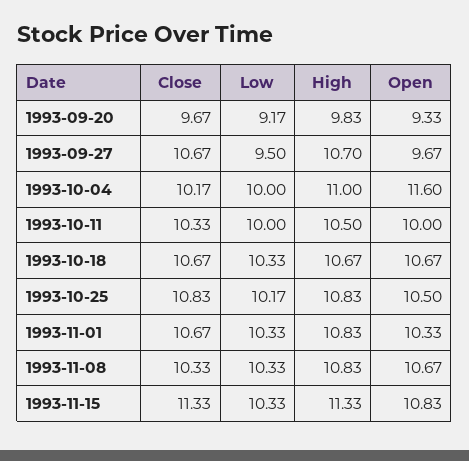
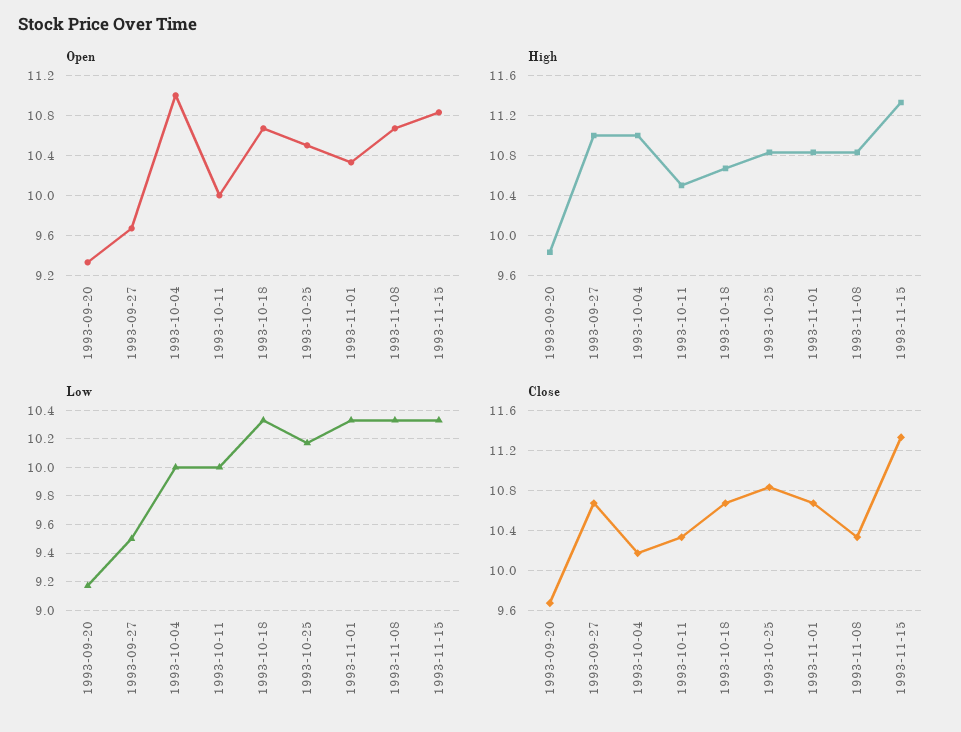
  {
    "Close": {
      "1993-09-20": 9.67,
      "1993-09-27": 10.67,
      "1993-10-04": 10.17,
      "1993-10-11": 10.33,
      "1993-10-18": 10.67,
      "1993-10-25": 10.83,
      "1993-11-01": 10.67,
      "1993-11-08": 10.33,
      "1993-11-15": 11.33
    },
    "Low": {
      "1993-09-20": 9.17,
      "1993-09-27": 9.5,
      "1993-10-04": 10,
      "1993-10-11": 10,
      "1993-10-18": 10.33,
      "1993-10-25": 10.17,
      "1993-11-01": 10.33,
      "1993-11-08": 10.33,
      "1993-11-15": 10.33
    },
    "High": {
      "1993-09-20": 9.83,
-     "1993-09-27": 10.7,
+     "1993-09-27": 11,
      "1993-10-04": 11,
      "1993-10-11": 10.5,
      "1993-10-18": 10.67,
      "1993-10-25": 10.83,
      "1993-11-01": 10.83,
      "1993-11-08": 10.83,
      "1993-11-15": 11.33
    },
    "Open": {
      "1993-09-20": 9.33,
      "1993-09-27": 9.67,
-     "1993-10-04": 11.6,
+     "1993-10-04": 11,
      "1993-10-11": 10,
      "1993-10-18": 10.67,
      "1993-10-25": 10.5,
      "1993-11-01": 10.33,
      "1993-11-08": 10.67,
      "1993-11-15": 10.83
    }
  }

